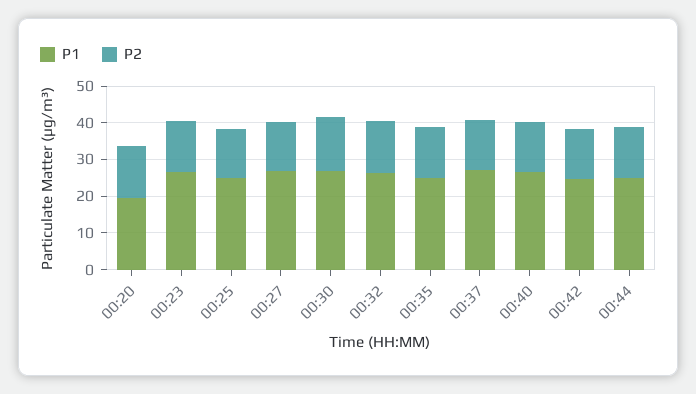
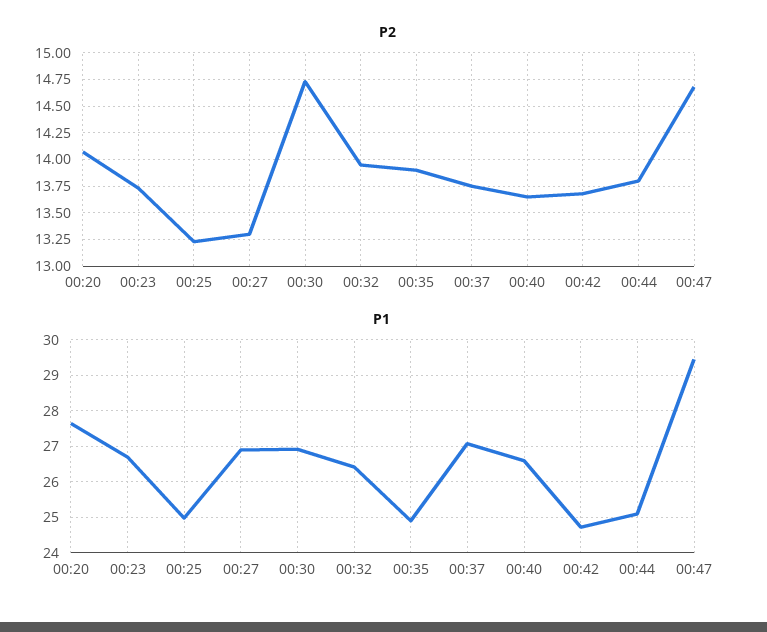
  {
    "P1": {
-     "00:20": 20,
+     "00:20": 27.6,
      "00:23": 26.8,
      "00:25": 25,
      "00:27": 27,
      "00:30": 27,
      "00:32": 26.4,
      "00:35": 25,
      "00:37": 27,
      "00:40": 26.6,
      "00:42": 24.8,
-     "00:44": 25.2
+     "00:44": 25.2,
+     "00:47": 29.4
    },
    "P2": {
      "00:20": 14,
      "00:23": 13.75,
      "00:25": 13.25,
      "00:27": 13.25,
      "00:30": 14.75,
      "00:32": 14,
      "00:35": 14,
      "00:37": 13.75,
      "00:40": 13.75,
      "00:42": 13.75,
-     "00:44": 13.75
+     "00:44": 13.75,
+     "00:47": 14.75
    }
  }

